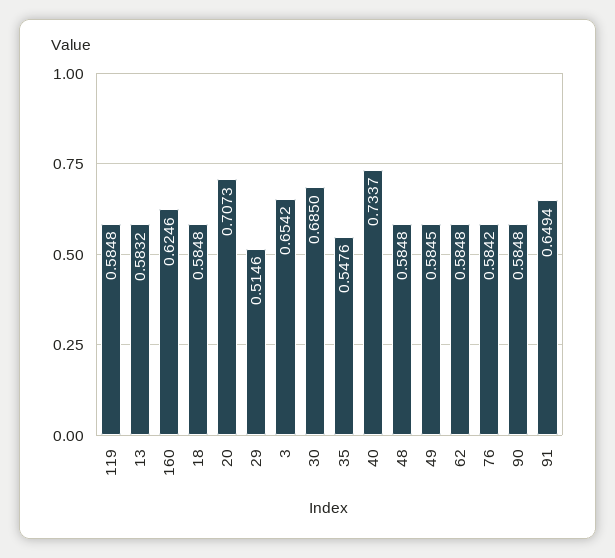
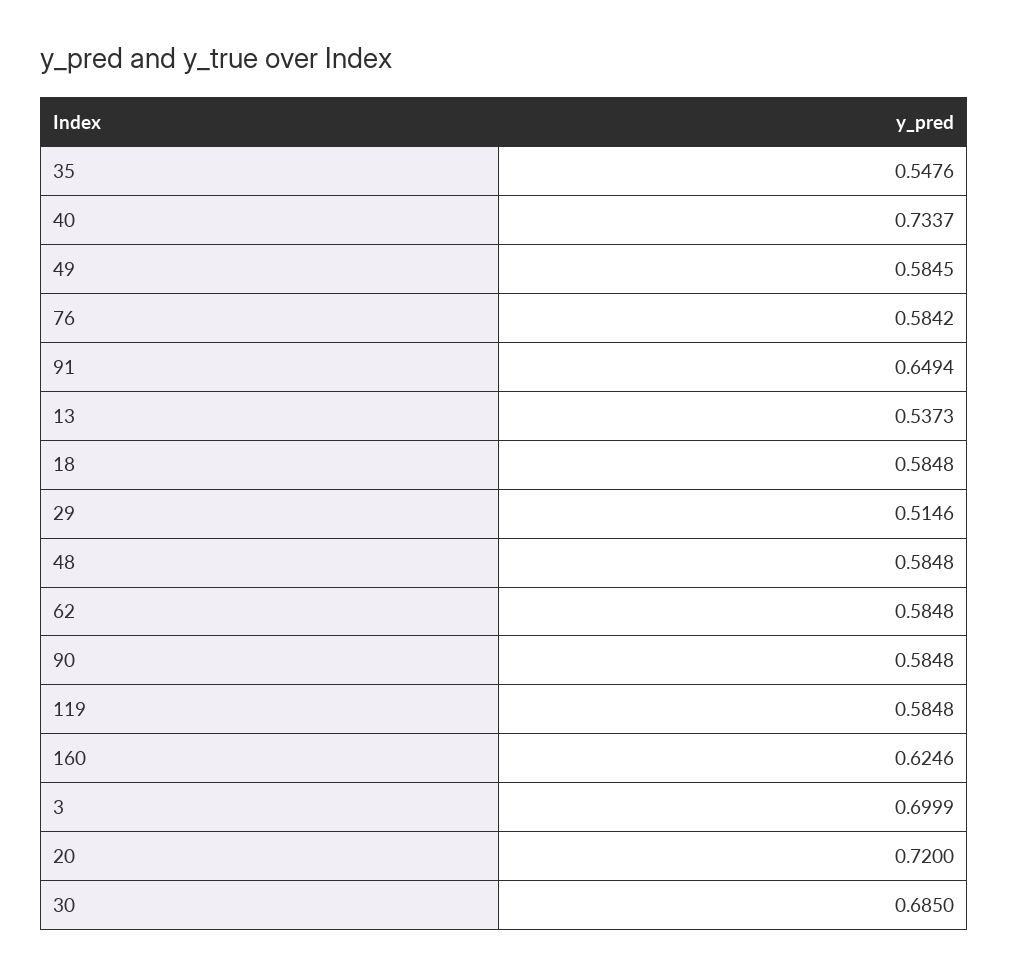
  {
    "119": 0.5848,
-   "13": 0.5832,
+   "13": 0.5373,
    "160": 0.6246,
    "18": 0.5848,
-   "20": 0.7073,
+   "20": 0.72,
    "29": 0.5146,
-   "3": 0.6542,
+   "3": 0.6999,
    "30": 0.685,
    "35": 0.5476,
    "40": 0.7337,
    "48": 0.5848,
    "49": 0.5845,
    "62": 0.5848,
    "76": 0.5842,
    "90": 0.5848,
    "91": 0.6494
  }

